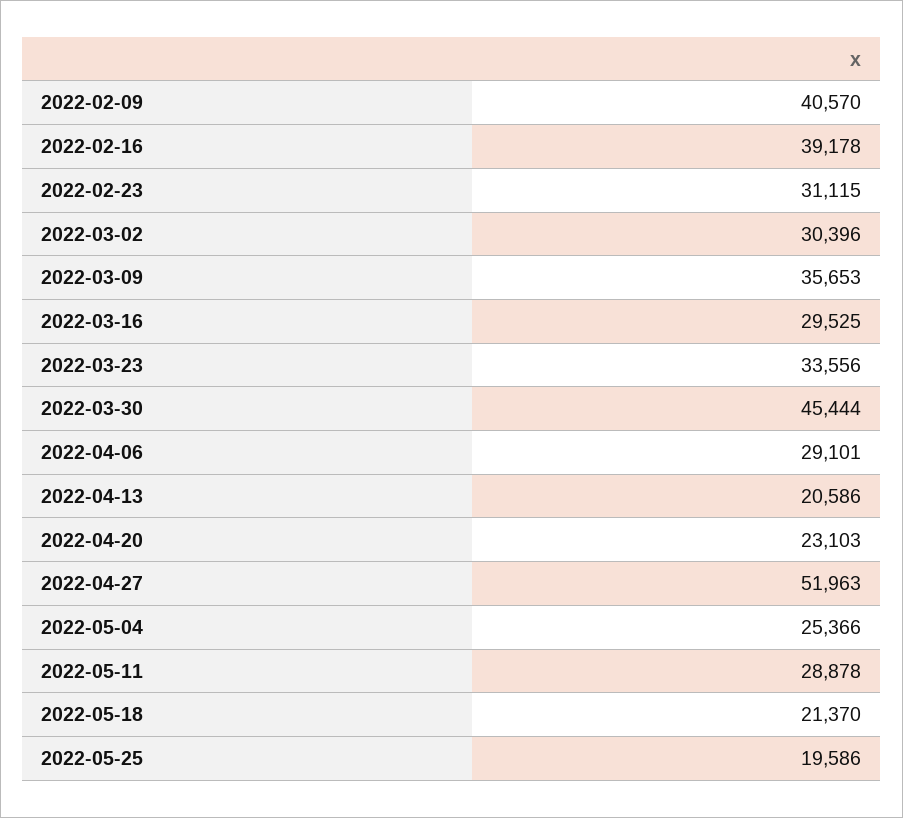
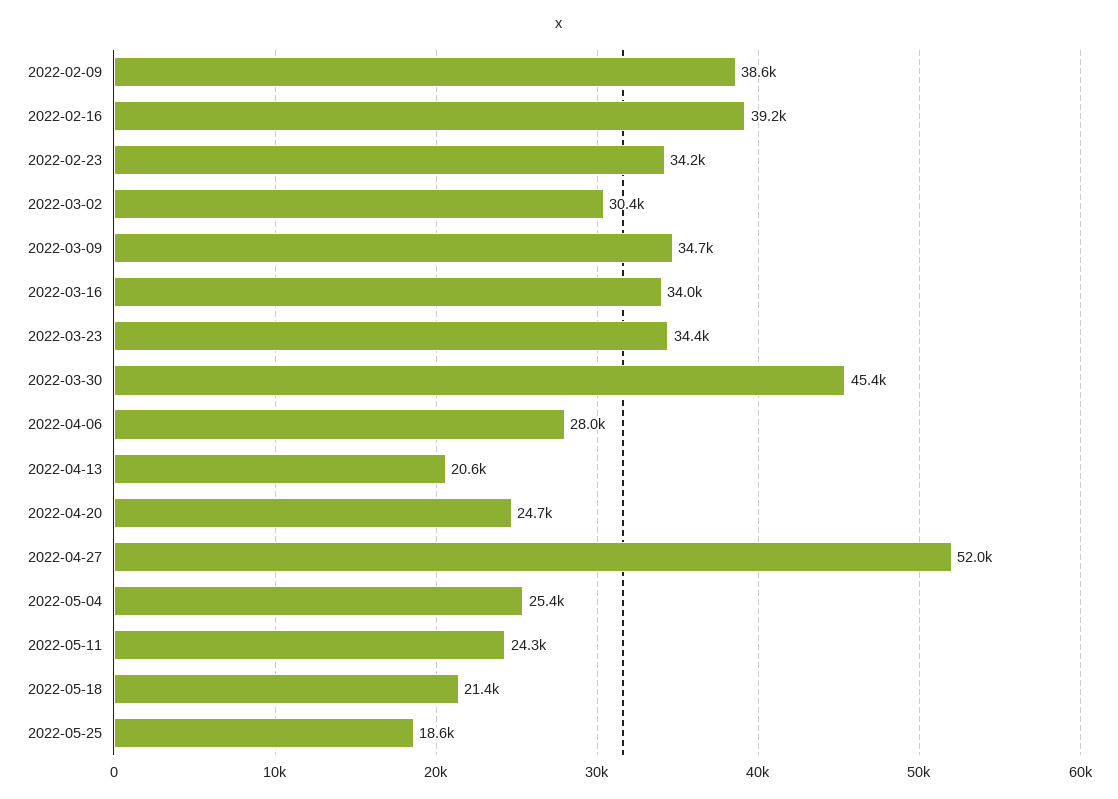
  {
-   "2022-02-09": 40570,
+   "2022-02-09": 38600,
    "2022-02-16": 39178,
-   "2022-02-23": 31115,
+   "2022-02-23": 34200,
    "2022-03-02": 30396,
-   "2022-03-09": 35653,
+   "2022-03-09": 34700,
-   "2022-03-16": 29525,
+   "2022-03-16": 34000,
-   "2022-03-23": 33556,
+   "2022-03-23": 34400,
    "2022-03-30": 45444,
-   "2022-04-06": 29101,
+   "2022-04-06": 28000,
    "2022-04-13": 20586,
-   "2022-04-20": 23103,
+   "2022-04-20": 24700,
    "2022-04-27": 51963,
    "2022-05-04": 25366,
-   "2022-05-11": 28878,
+   "2022-05-11": 24300,
    "2022-05-18": 21370,
-   "2022-05-25": 19586
+   "2022-05-25": 18600
  }

